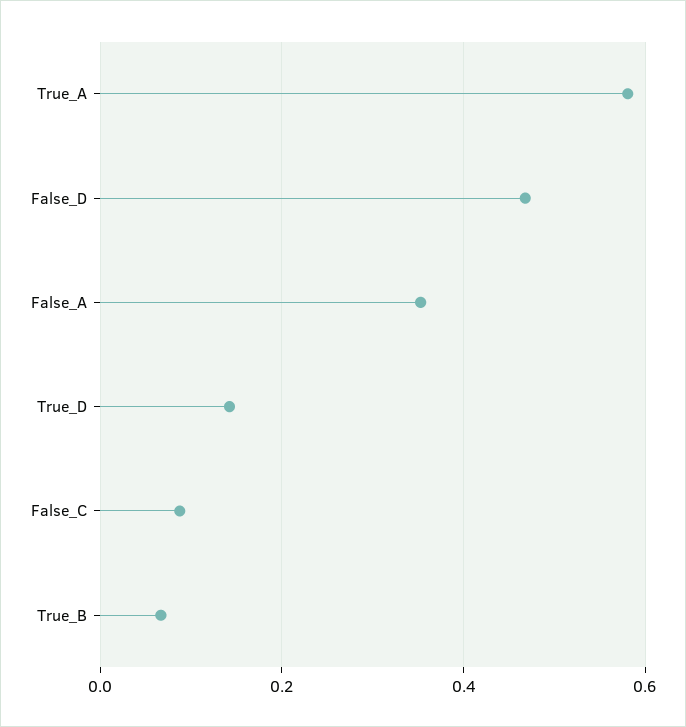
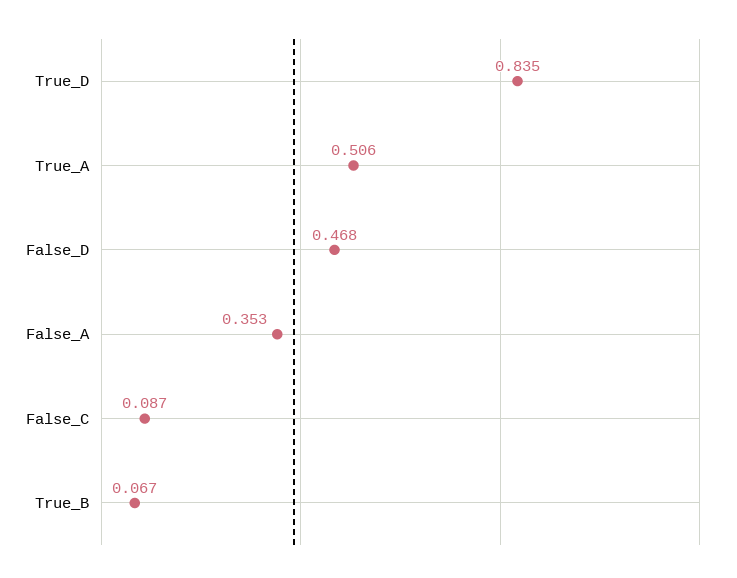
  {
-   "True_A": 0.58,
+   "True_A": 0.506,
    "False_D": 0.468,
    "False_A": 0.353,
-   "True_D": 0.14,
+   "True_D": 0.835,
    "False_C": 0.087,
    "True_B": 0.067
  }

